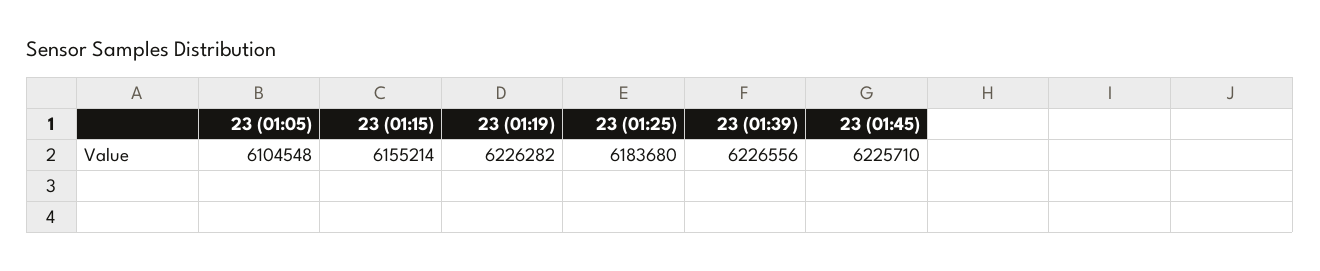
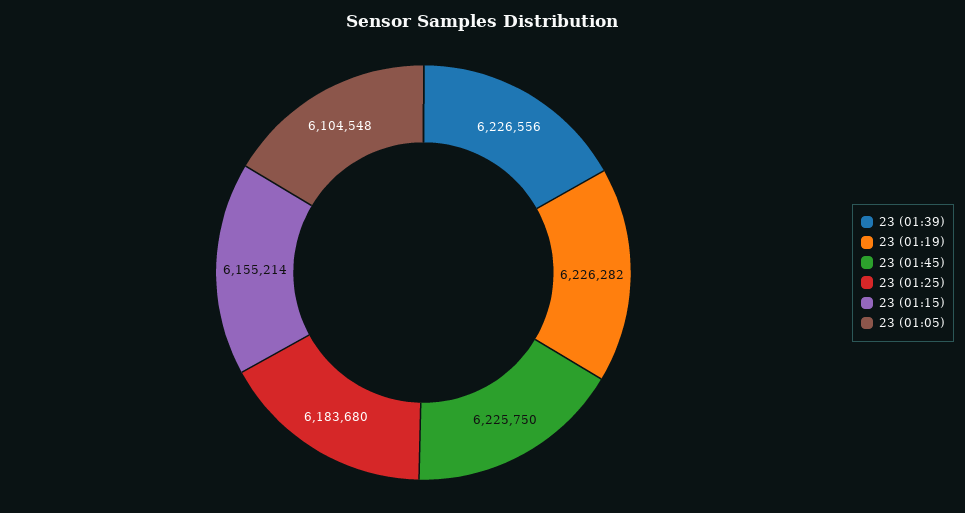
  {
    "23 (01:05)": 6104548,
    "23 (01:15)": 6155214,
    "23 (01:19)": 6226282,
    "23 (01:25)": 6183680,
    "23 (01:39)": 6226556,
-   "23 (01:45)": 6225710
+   "23 (01:45)": 6225750
  }

